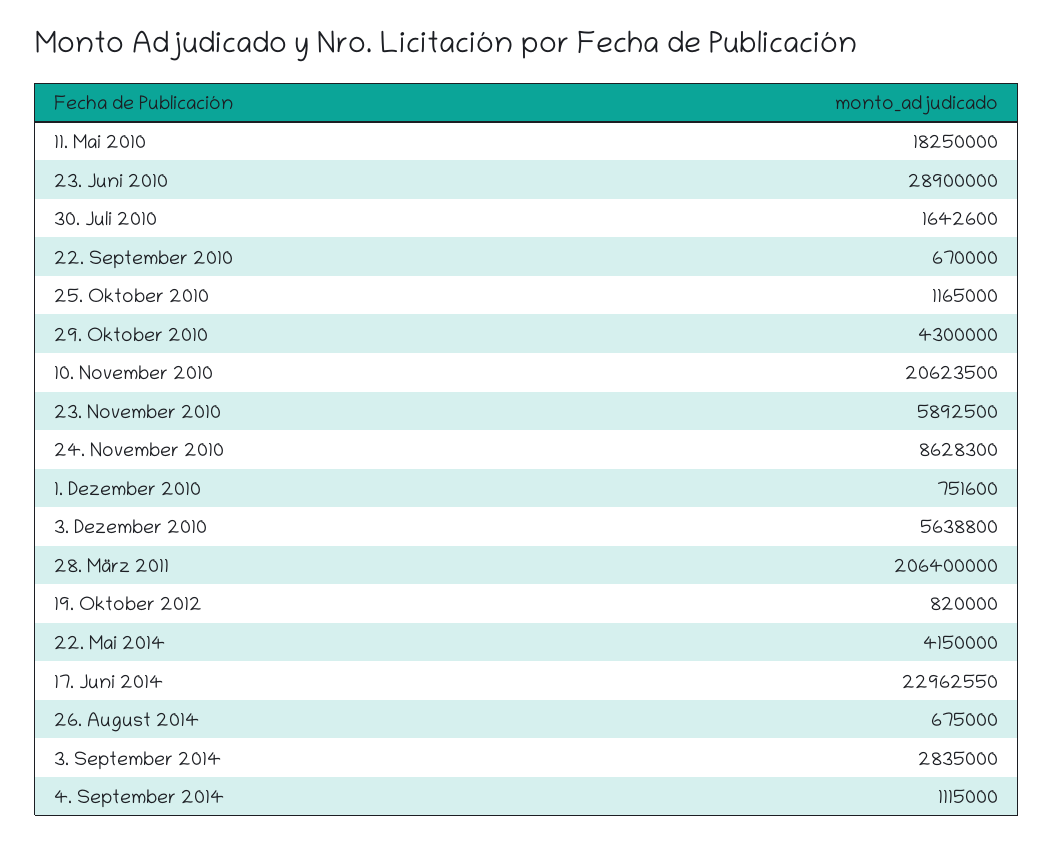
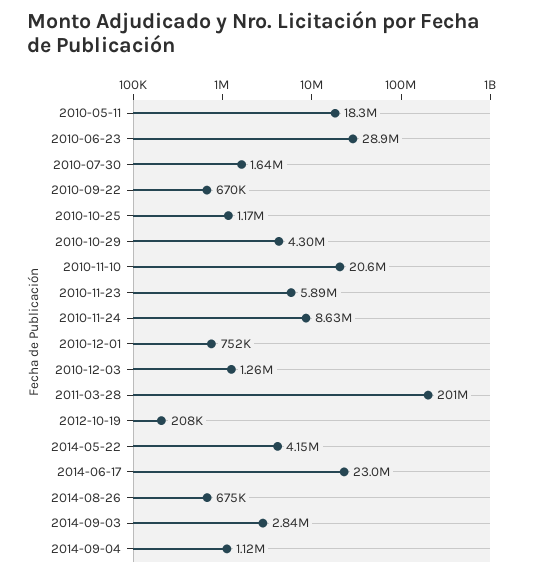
  {
    "11. Mai 2010": 18250000,
    "23. Juni 2010": 28900000,
    "30. Juli 2010": 1642600,
    "22. September 2010": 670000,
    "25. Oktober 2010": 1165000,
    "29. Oktober 2010": 4300000,
    "10. November 2010": 20623500,
    "23. November 2010": 5892500,
    "24. November 2010": 8628300,
    "1. Dezember 2010": 751600,
-   "3. Dezember 2010": 5638800,
+   "3. Dezember 2010": 1260000,
-   "28. März 2011": 206400000,
+   "28. März 2011": 201000000,
-   "19. Oktober 2012": 820000,
+   "19. Oktober 2012": 208000,
    "22. Mai 2014": 4150000,
    "17. Juni 2014": 22962550,
    "26. August 2014": 675000,
    "3. September 2014": 2835000,
    "4. September 2014": 1115000
  }

